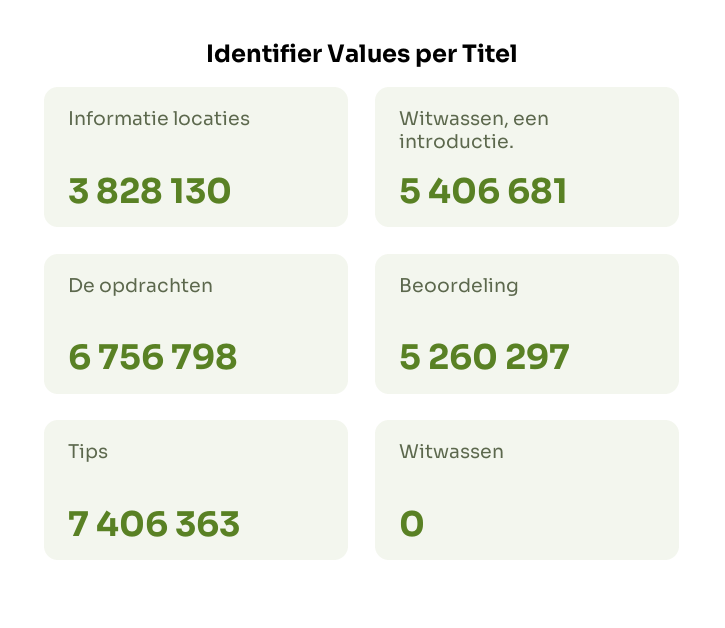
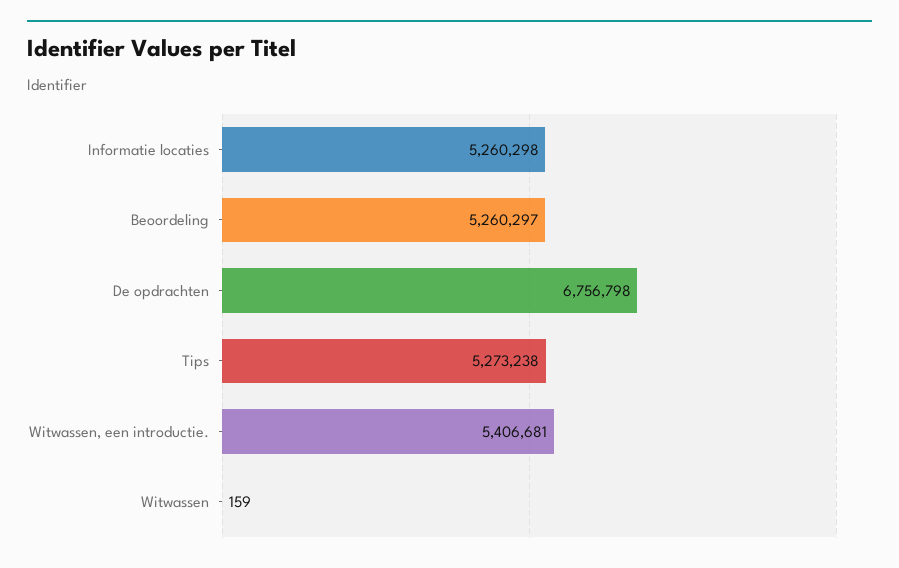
  {
-   "Informatie locaties": 3828130,
+   "Informatie locaties": 5260298,
    "Witwassen, een introductie.": 5406681,
    "De opdrachten": 6756798,
    "Beoordeling": 5260297,
-   "Tips": 7406363,
+   "Tips": 5273238,
-   "Witwassen": 0
+   "Witwassen": 159
  }

